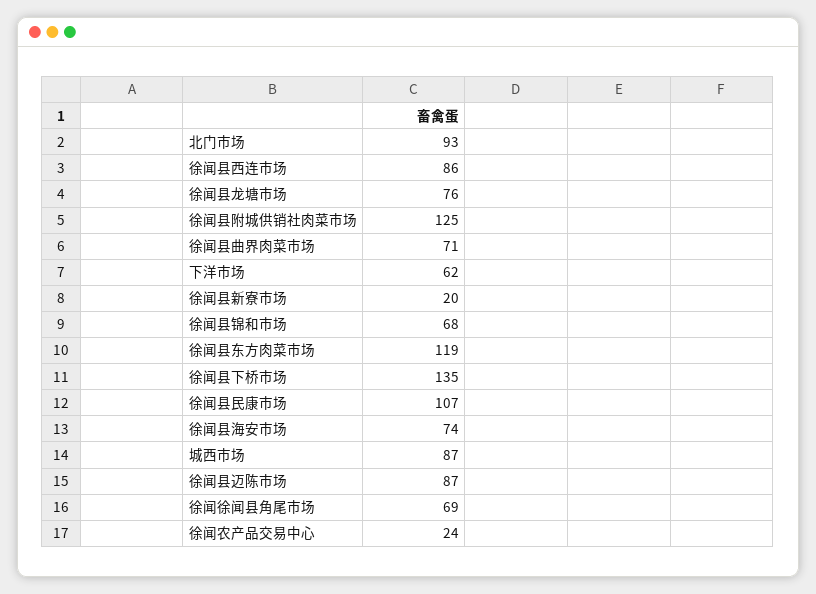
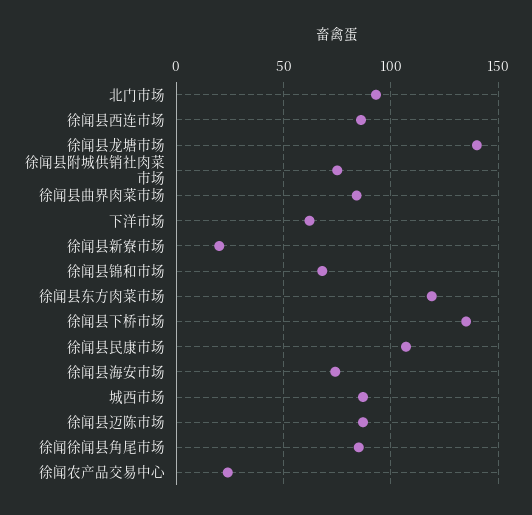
  {
    "北门市场": 93,
    "徐闻县西连市场": 86,
-   "徐闻县龙塘市场": 76,
+   "徐闻县龙塘市场": 140,
-   "徐闻县附城供销社肉菜市场": 125,
+   "徐闻县附城供销社肉菜市场": 75,
-   "徐闻县曲界肉菜市场": 71,
+   "徐闻县曲界肉菜市场": 85,
    "下洋市场": 62,
    "徐闻县新寮市场": 20,
    "徐闻县锦和市场": 68,
    "徐闻县东方肉菜市场": 119,
    "徐闻县下桥市场": 135,
    "徐闻县民康市场": 107,
    "徐闻县海安市场": 74,
    "城西市场": 87,
    "徐闻县迈陈市场": 87,
-   "徐闻徐闻县角尾市场": 69,
+   "徐闻徐闻县角尾市场": 85,
    "徐闻农产品交易中心": 24
  }

